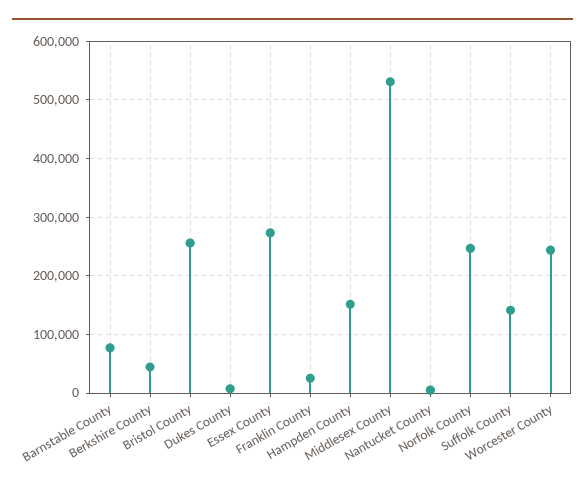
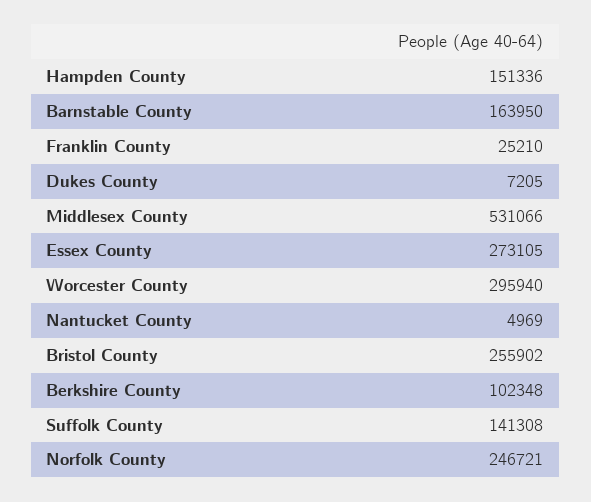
  {
-   "Barnstable County": 80000,
+   "Barnstable County": 163950,
-   "Berkshire County": 40000,
+   "Berkshire County": 102348,
    "Bristol County": 255902,
    "Dukes County": 7205,
    "Essex County": 273105,
    "Franklin County": 25210,
    "Hampden County": 151336,
    "Middlesex County": 531066,
    "Nantucket County": 4969,
    "Norfolk County": 246721,
    "Suffolk County": 141308,
-   "Worcester County": 240000
+   "Worcester County": 295940
  }

